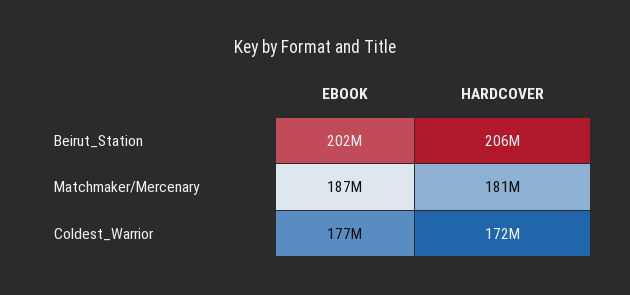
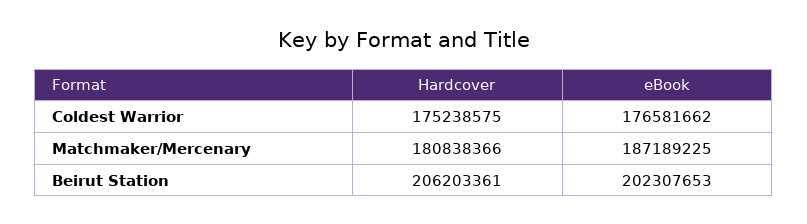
  {
    "EBOOK": {
      "Beirut_Station": 202307653,
      "Matchmaker/Mercenary": 187189225,
      "Coldest_Warrior": 176581662
    },
    "HARDCOVER": {
      "Beirut_Station": 206203361,
      "Matchmaker/Mercenary": 180838366,
-     "Coldest_Warrior": 172000000
+     "Coldest_Warrior": 175238575
    }
  }

